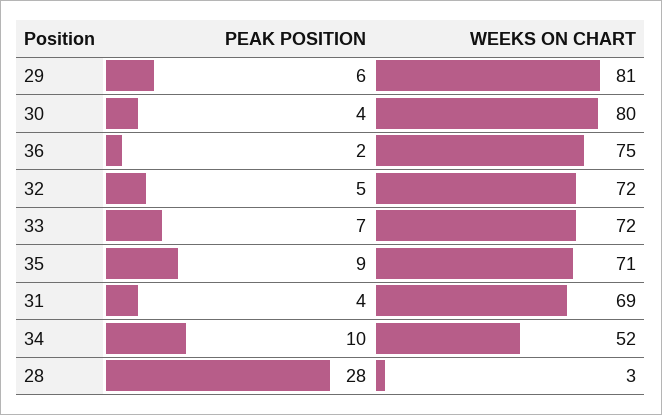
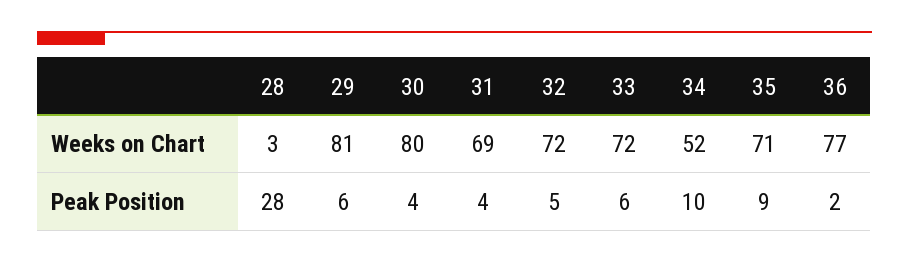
  {
    "PEAK POSITION": {
      "29": 6,
      "30": 4,
      "36": 2,
      "32": 5,
-     "33": 7,
+     "33": 6,
      "35": 9,
      "31": 4,
      "34": 10,
      "28": 28
    },
    "WEEKS ON CHART": {
      "29": 81,
      "30": 80,
-     "36": 75,
+     "36": 77,
      "32": 72,
      "33": 72,
      "35": 71,
      "31": 69,
      "34": 52,
      "28": 3
    }
  }

